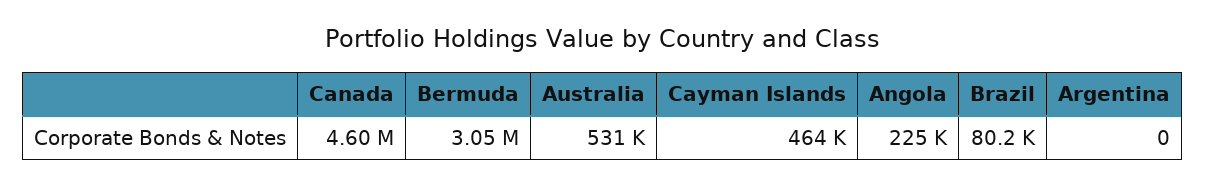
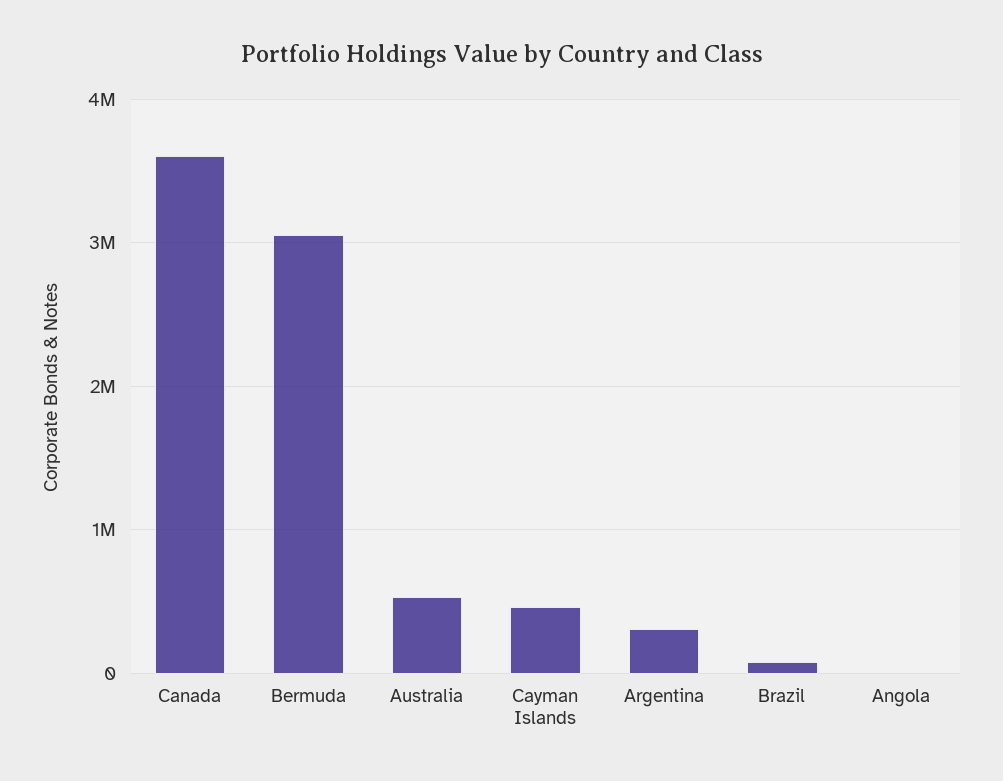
  {
-   "Canada": 4600000,
+   "Canada": 3600000,
    "Bermuda": 3050000,
    "Australia": 531000,
    "Cayman Islands": 464000,
-   "Angola": 225000,
+   "Angola": 0,
    "Brazil": 80200,
-   "Argentina": 0
+   "Argentina": 300000
  }

